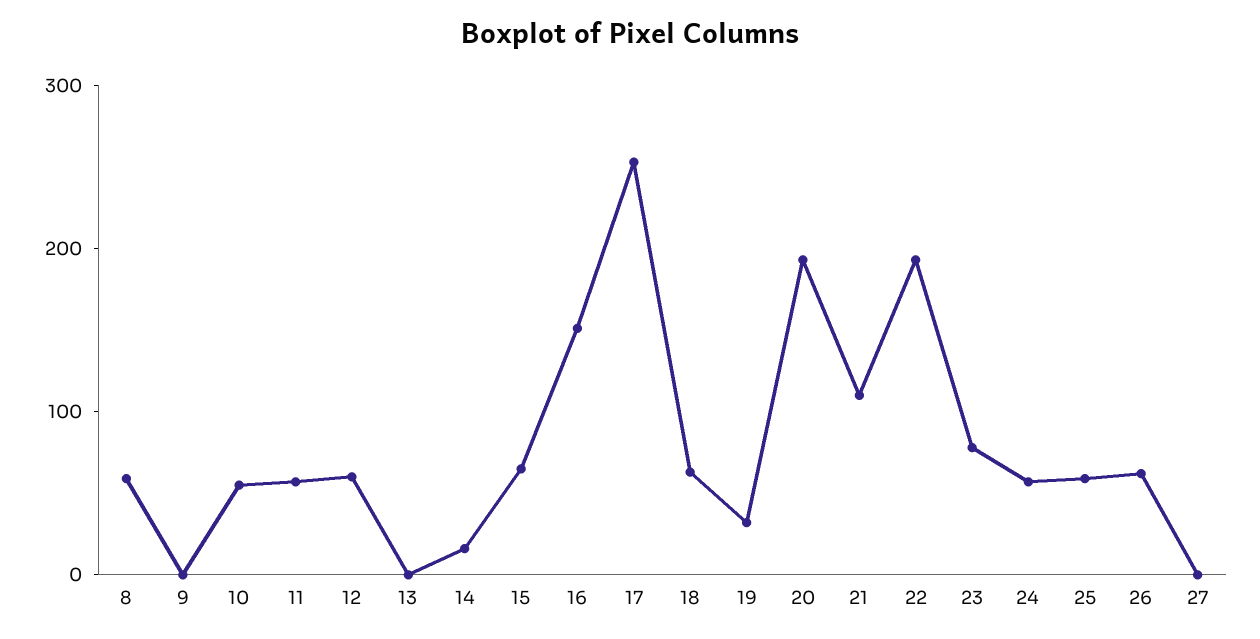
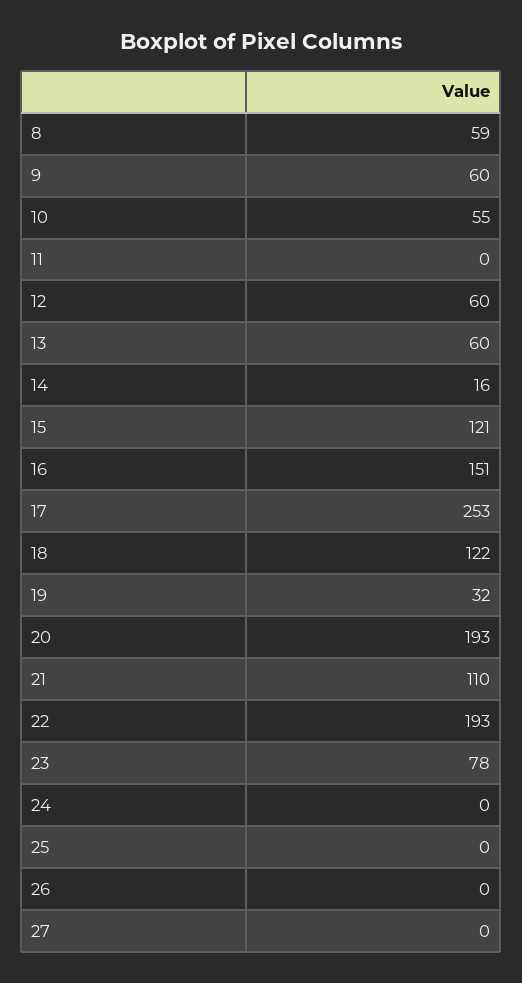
  {
    "8": 59,
-   "9": 0,
+   "9": 60,
    "10": 55,
-   "11": 60,
+   "11": 0,
    "12": 60,
-   "13": 0,
+   "13": 60,
    "14": 16,
-   "15": 60,
+   "15": 121,
    "16": 151,
    "17": 253,
-   "18": 60,
+   "18": 122,
    "19": 32,
    "20": 193,
    "21": 110,
    "22": 193,
    "23": 78,
-   "24": 60,
+   "24": 0,
-   "25": 60,
+   "25": 0,
-   "26": 60,
+   "26": 0,
    "27": 0
  }

